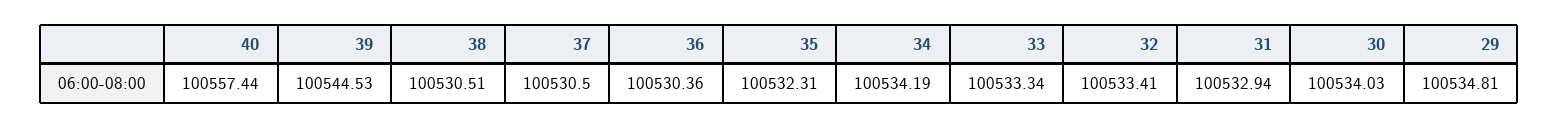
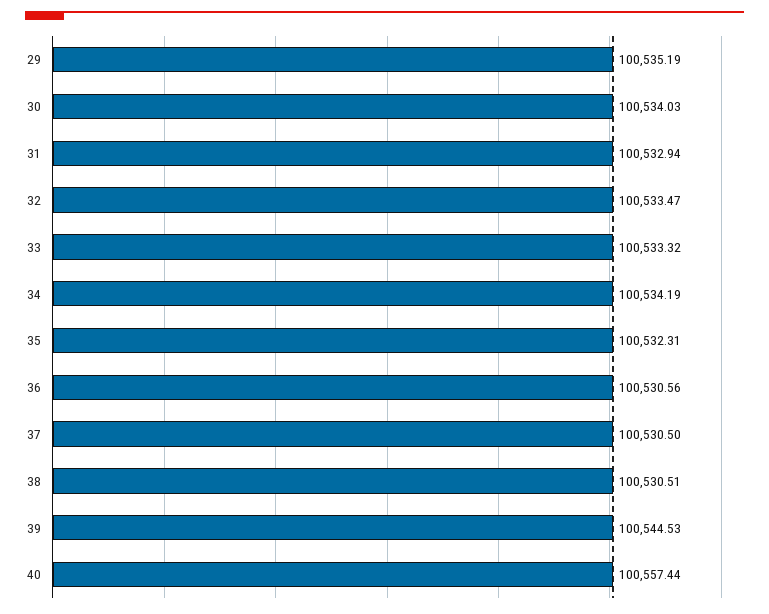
  {
    "40": 100557.44,
    "39": 100544.53,
    "38": 100530.51,
    "37": 100530.5,
-   "36": 100530.36,
+   "36": 100530.56,
    "35": 100532.31,
    "34": 100534.19,
-   "33": 100533.34,
+   "33": 100533.32,
-   "32": 100533.41,
+   "32": 100533.47,
    "31": 100532.94,
    "30": 100534.03,
-   "29": 100534.81
+   "29": 100535.19
  }

